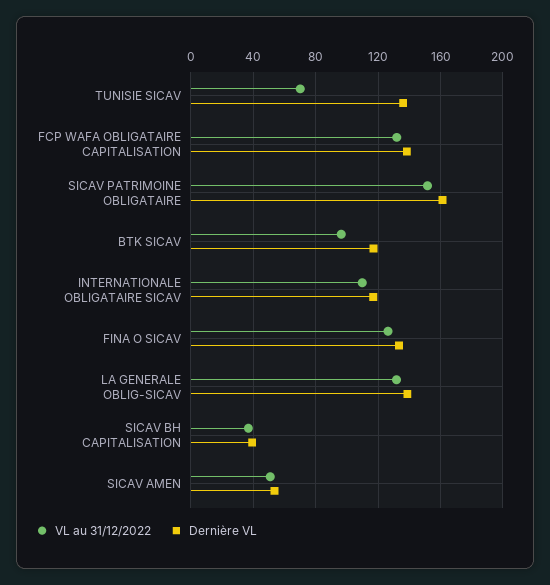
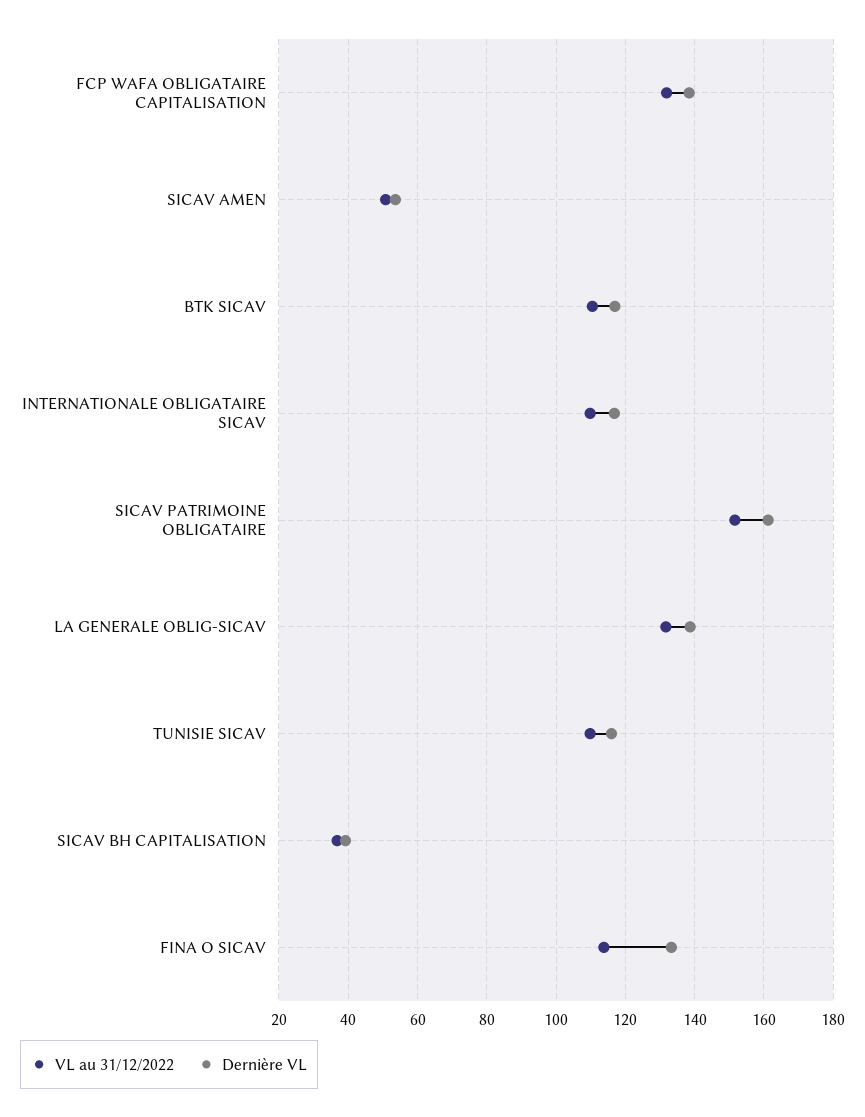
  {
    "VL au 31/12/2022": {
-     "TUNISIE SICAV": 70,
+     "TUNISIE SICAV": 110,
      "FCP WAFA OBLIGATAIRE CAPITALISATION": 132,
      "SICAV PATRIMOINE OBLIGATAIRE": 152,
-     "BTK SICAV": 95,
+     "BTK SICAV": 110,
      "INTERNATIONALE OBLIGATAIRE SICAV": 110,
-     "FINA O SICAV": 125,
+     "FINA O SICAV": 114,
      "LA GENERALE OBLIG-SICAV": 132,
      "SICAV BH CAPITALISATION": 36,
      "SICAV AMEN": 50
    },
    "Dernière VL": {
-     "TUNISIE SICAV": 135,
+     "TUNISIE SICAV": 116,
      "FCP WAFA OBLIGATAIRE CAPITALISATION": 138,
      "SICAV PATRIMOINE OBLIGATAIRE": 162,
      "BTK SICAV": 118,
      "INTERNATIONALE OBLIGATAIRE SICAV": 116,
      "FINA O SICAV": 134,
      "LA GENERALE OBLIG-SICAV": 138,
      "SICAV BH CAPITALISATION": 40,
      "SICAV AMEN": 54
    }
  }

